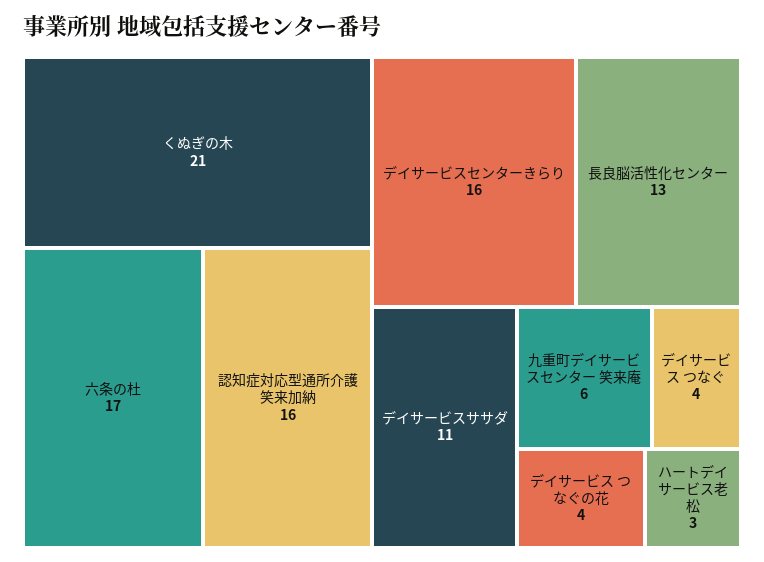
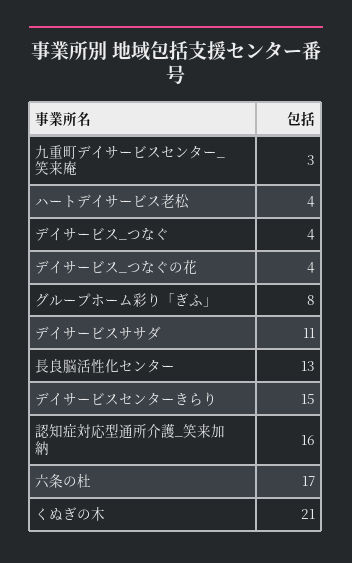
  {
    "くぬぎの木": 21,
    "六条の杜": 17,
    "認知症対応型通所介護 笑来加納": 16,
-   "デイサービスセンターきらり": 16,
+   "デイサービスセンターきらり": 15,
    "長良脳活性化センター": 13,
    "デイサービスササダ": 11,
-   "九重町デイサービスセンター 笑来庵": 6,
+   "九重町デイサービスセンター 笑来庵": 3,
    "デイサービス つなぐ": 4,
    "デイサービス つなぐの花": 4,
-   "ハートデイサービス老松": 3
+   "ハートデイサービス老松": 4,
+   "グループホーム彩り「ぎふ」": 8
  }

